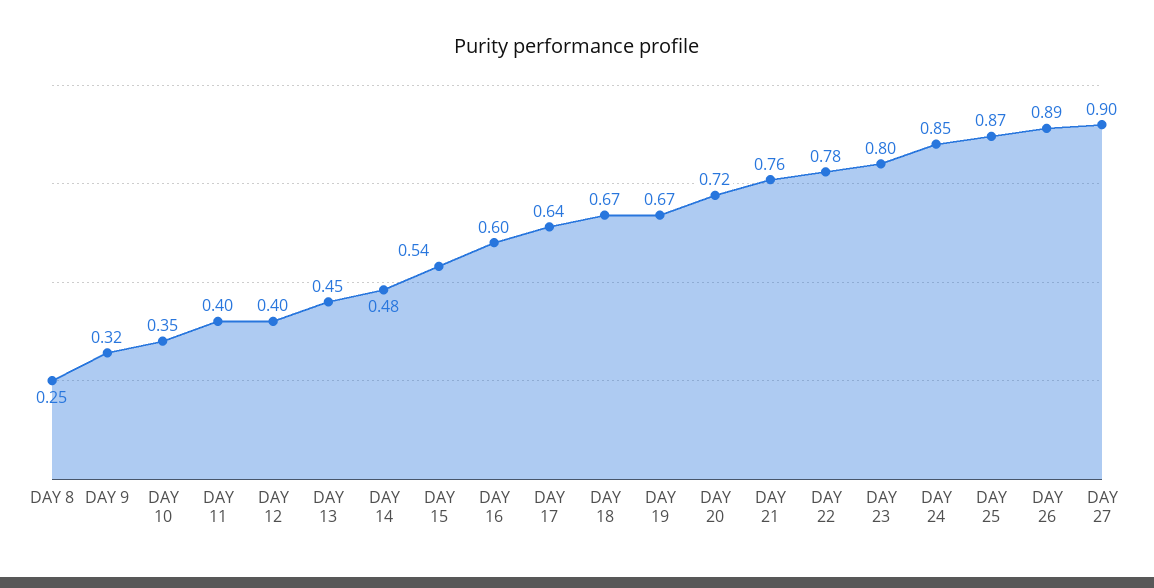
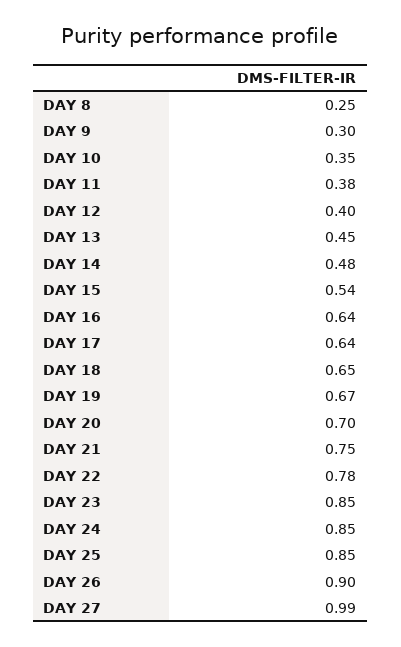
  {
    "DAY 8": 0.25,
-   "DAY 9": 0.32,
+   "DAY 9": 0.3,
    "DAY 10": 0.35,
-   "DAY 11": 0.4,
+   "DAY 11": 0.38,
    "DAY 12": 0.4,
    "DAY 13": 0.45,
    "DAY 14": 0.48,
    "DAY 15": 0.54,
-   "DAY 16": 0.6,
+   "DAY 16": 0.64,
    "DAY 17": 0.64,
-   "DAY 18": 0.67,
+   "DAY 18": 0.65,
    "DAY 19": 0.67,
-   "DAY 20": 0.72,
+   "DAY 20": 0.7,
-   "DAY 21": 0.76,
+   "DAY 21": 0.75,
    "DAY 22": 0.78,
-   "DAY 23": 0.8,
+   "DAY 23": 0.85,
    "DAY 24": 0.85,
-   "DAY 25": 0.87,
+   "DAY 25": 0.85,
-   "DAY 26": 0.89,
+   "DAY 26": 0.9,
-   "DAY 27": 0.9
+   "DAY 27": 0.99
  }

